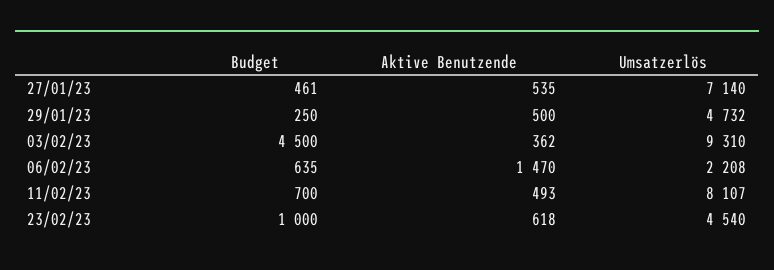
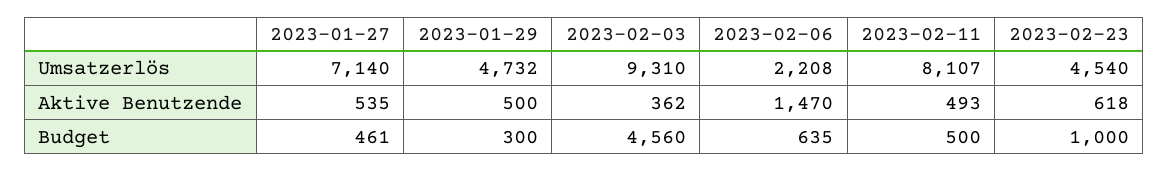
  {
    "Budget": {
      "27/01/23": 461,
-     "29/01/23": 250,
+     "29/01/23": 300,
-     "03/02/23": 4500,
+     "03/02/23": 4560,
      "06/02/23": 635,
-     "11/02/23": 700,
+     "11/02/23": 500,
      "23/02/23": 1000
    },
    "Aktive Benutzende": {
      "27/01/23": 535,
      "29/01/23": 500,
      "03/02/23": 362,
      "06/02/23": 1470,
      "11/02/23": 493,
      "23/02/23": 618
    },
    "Umsatzerlös": {
      "27/01/23": 7140,
      "29/01/23": 4732,
      "03/02/23": 9310,
      "06/02/23": 2208,
      "11/02/23": 8107,
      "23/02/23": 4540
    }
  }

